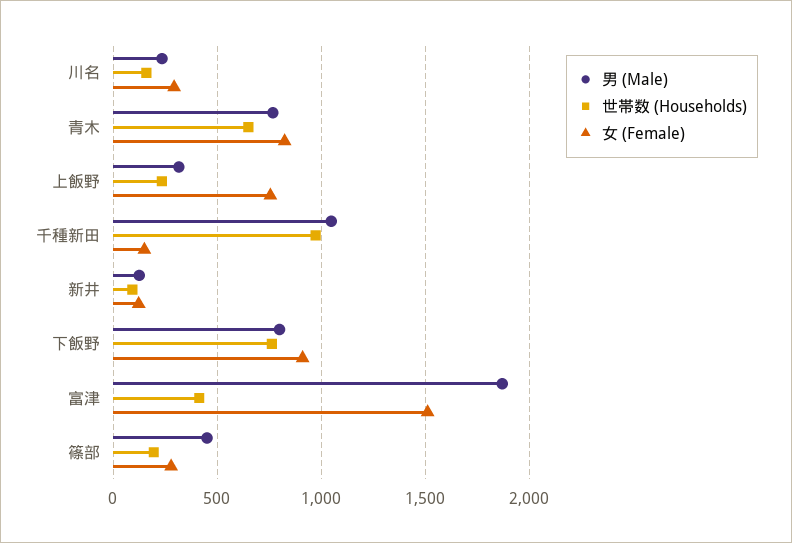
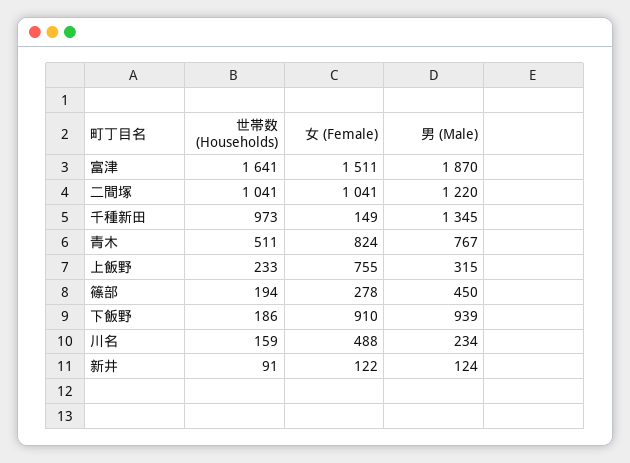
  {
    "男 (Male)": {
      "川名": 234,
      "青木": 767,
      "上飯野": 315,
-     "千種新田": 1050,
+     "千種新田": 1345,
      "新井": 124,
-     "下飯野": 800,
+     "下飯野": 939,
      "富津": 1870,
-     "篠部": 450
+     "篠部": 450,
+     "二間塚": 1220
    },
    "世帯数 (Households)": {
      "川名": 159,
-     "青木": 650,
+     "青木": 511,
      "上飯野": 233,
      "千種新田": 973,
      "新井": 91,
-     "下飯野": 750,
+     "下飯野": 186,
-     "富津": 400,
+     "富津": 1641,
-     "篠部": 194
+     "篠部": 194,
+     "二間塚": 1041
    },
    "女 (Female)": {
-     "川名": 300,
+     "川名": 488,
      "青木": 824,
      "上飯野": 755,
      "千種新田": 149,
      "新井": 122,
      "下飯野": 910,
      "富津": 1511,
-     "篠部": 278
+     "篠部": 278,
+     "二間塚": 1041
    }
  }

